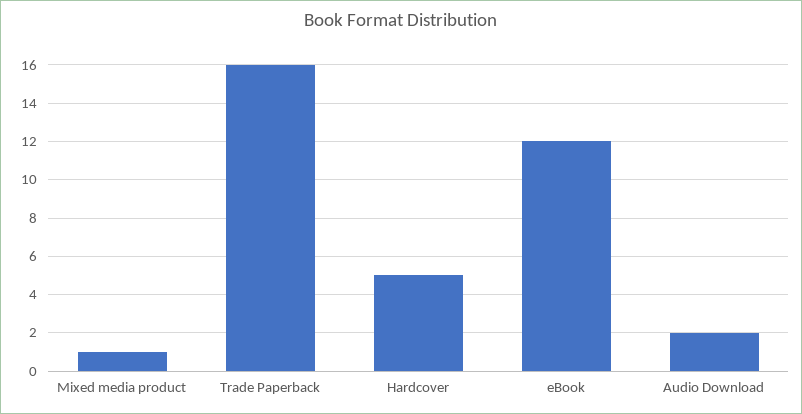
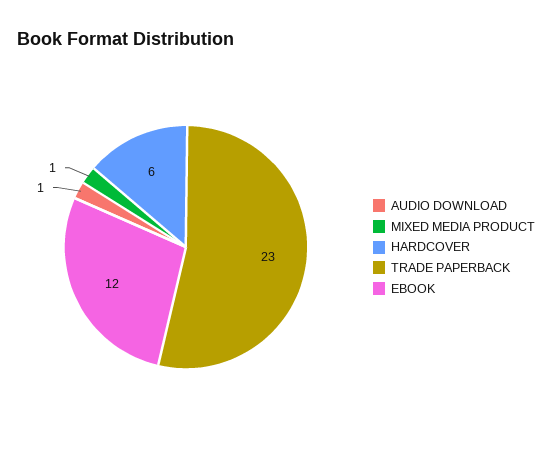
  {
    "Mixed media product": 1,
-   "Trade Paperback": 16,
+   "Trade Paperback": 23,
-   "Hardcover": 5,
+   "Hardcover": 6,
    "eBook": 12,
-   "Audio Download": 2
+   "Audio Download": 1
  }

